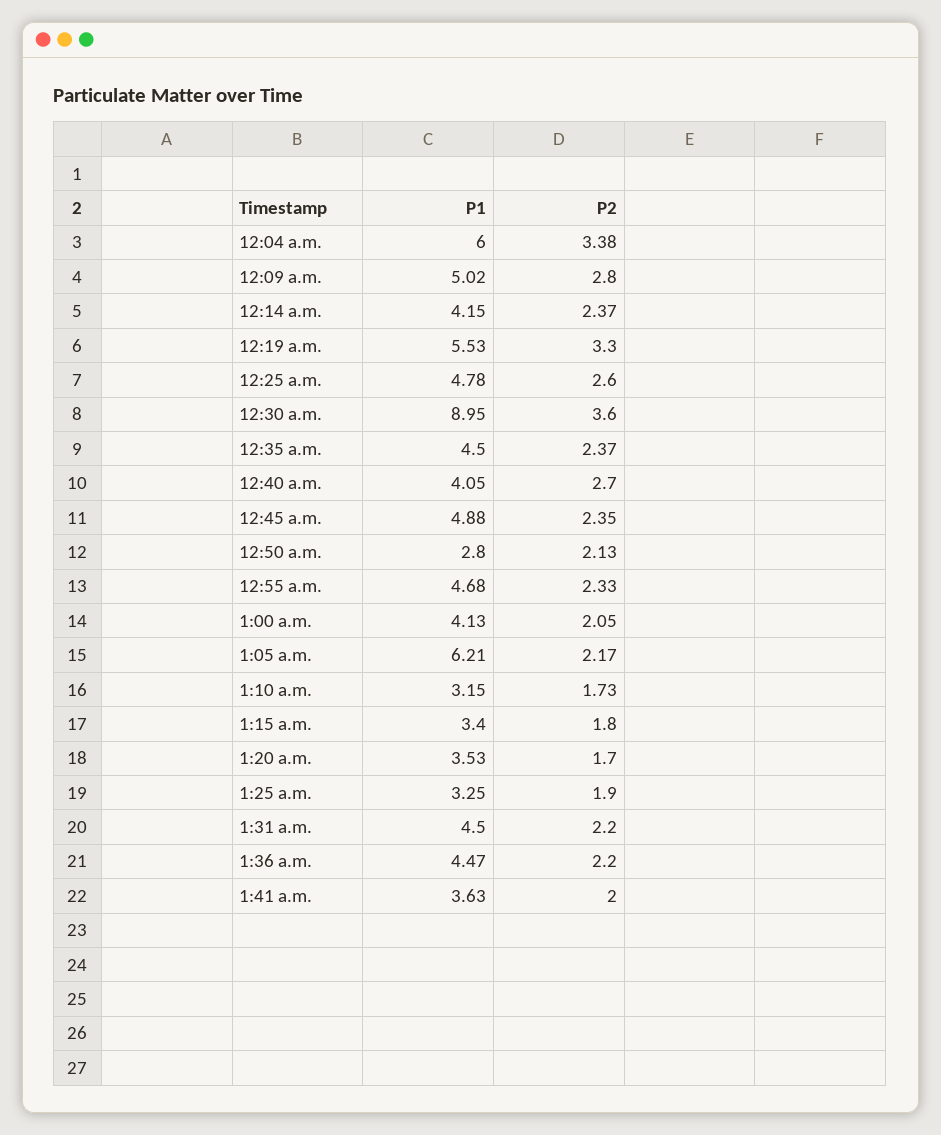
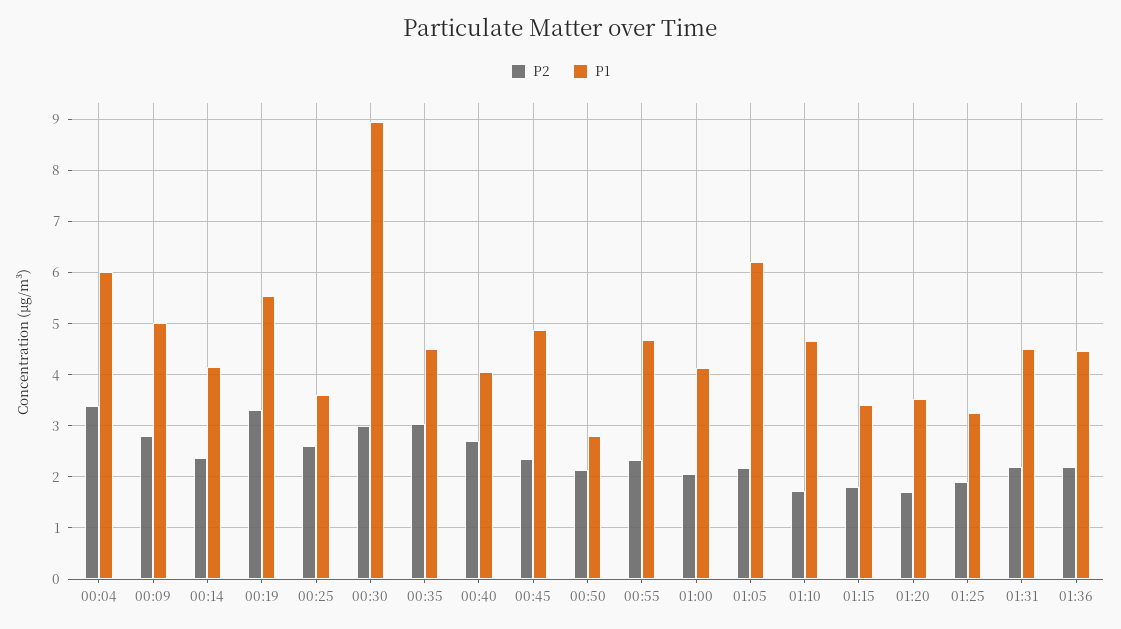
  {
    "P1": {
      "12:04 a.m.": 6,
      "12:09 a.m.": 5.02,
      "12:14 a.m.": 4.15,
      "12:19 a.m.": 5.53,
-     "12:25 a.m.": 4.78,
+     "12:25 a.m.": 3.6,
      "12:30 a.m.": 8.95,
      "12:35 a.m.": 4.5,
      "12:40 a.m.": 4.05,
      "12:45 a.m.": 4.88,
      "12:50 a.m.": 2.8,
      "12:55 a.m.": 4.68,
      "1:00 a.m.": 4.13,
      "1:05 a.m.": 6.21,
-     "1:10 a.m.": 3.15,
+     "1:10 a.m.": 4.6,
      "1:15 a.m.": 3.4,
      "1:20 a.m.": 3.53,
      "1:25 a.m.": 3.25,
      "1:31 a.m.": 4.5,
-     "1:36 a.m.": 4.47,
+     "1:36 a.m.": 4.47
-     "1:41 a.m.": 3.63
    },
    "P2": {
      "12:04 a.m.": 3.38,
      "12:09 a.m.": 2.8,
      "12:14 a.m.": 2.37,
      "12:19 a.m.": 3.3,
      "12:25 a.m.": 2.6,
-     "12:30 a.m.": 3.6,
+     "12:30 a.m.": 3,
-     "12:35 a.m.": 2.37,
+     "12:35 a.m.": 3,
      "12:40 a.m.": 2.7,
      "12:45 a.m.": 2.35,
      "12:50 a.m.": 2.13,
      "12:55 a.m.": 2.33,
      "1:00 a.m.": 2.05,
      "1:05 a.m.": 2.17,
      "1:10 a.m.": 1.73,
      "1:15 a.m.": 1.8,
      "1:20 a.m.": 1.7,
      "1:25 a.m.": 1.9,
      "1:31 a.m.": 2.2,
-     "1:36 a.m.": 2.2,
+     "1:36 a.m.": 2.2
-     "1:41 a.m.": 2
    }
  }

